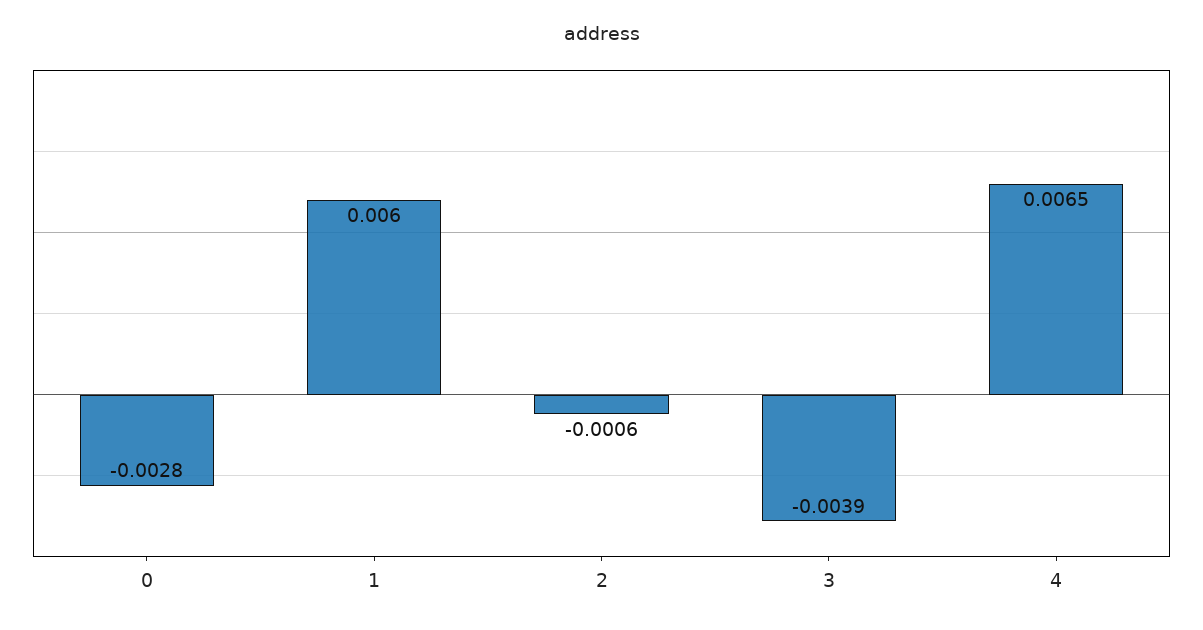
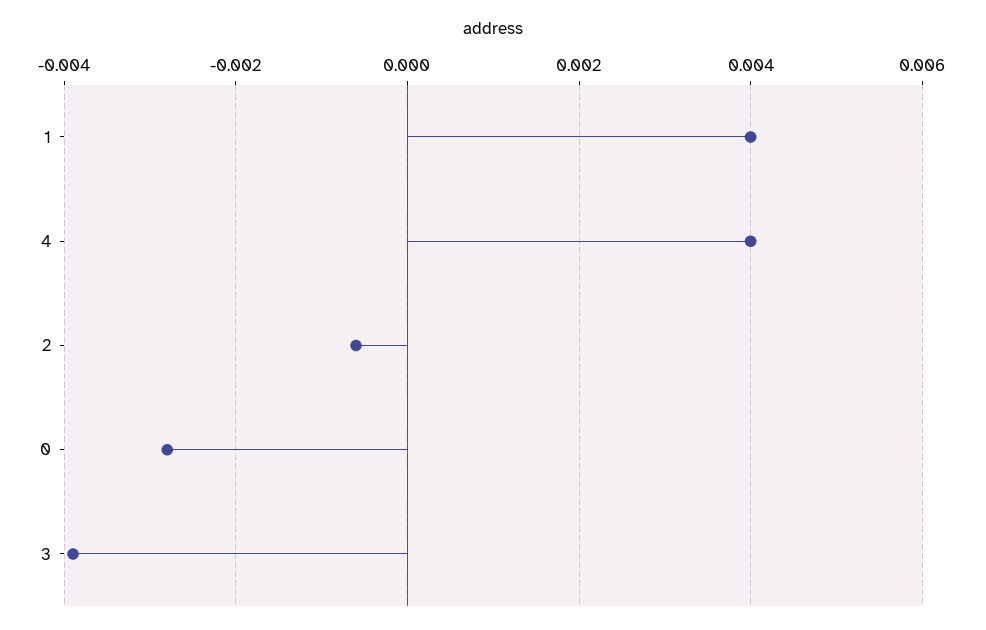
  {
    "0": -0.0028,
-   "1": 0.006,
+   "1": 0.004,
    "2": -0.0006,
    "3": -0.0039,
-   "4": 0.0065
+   "4": 0.004
  }

